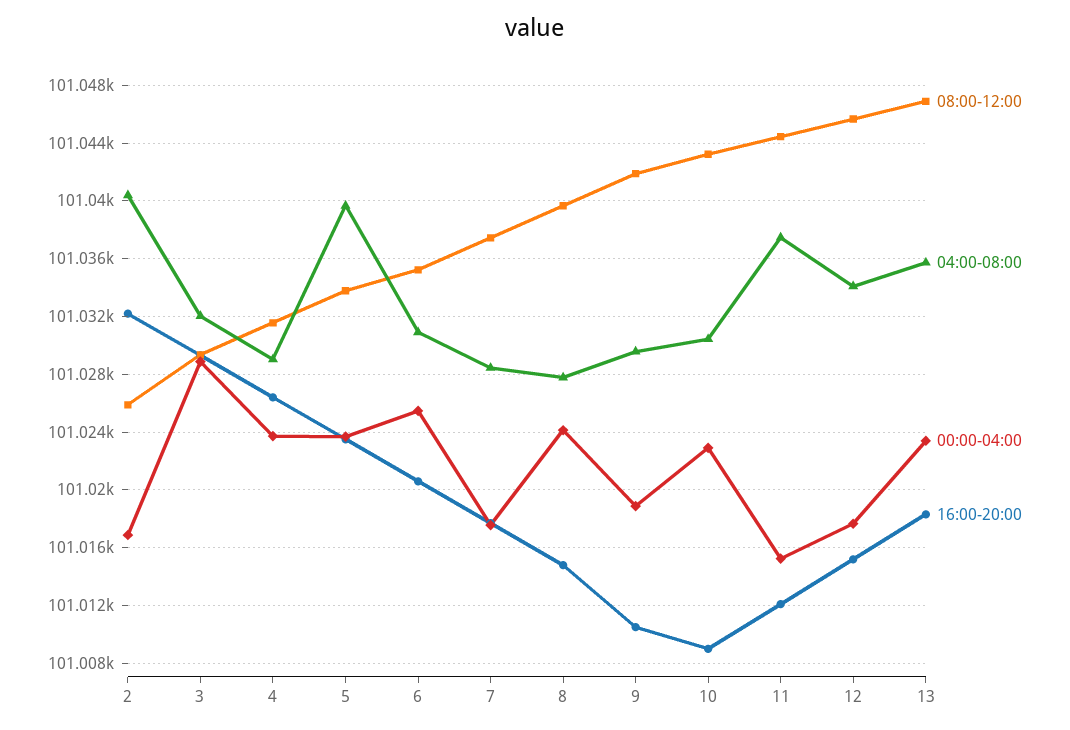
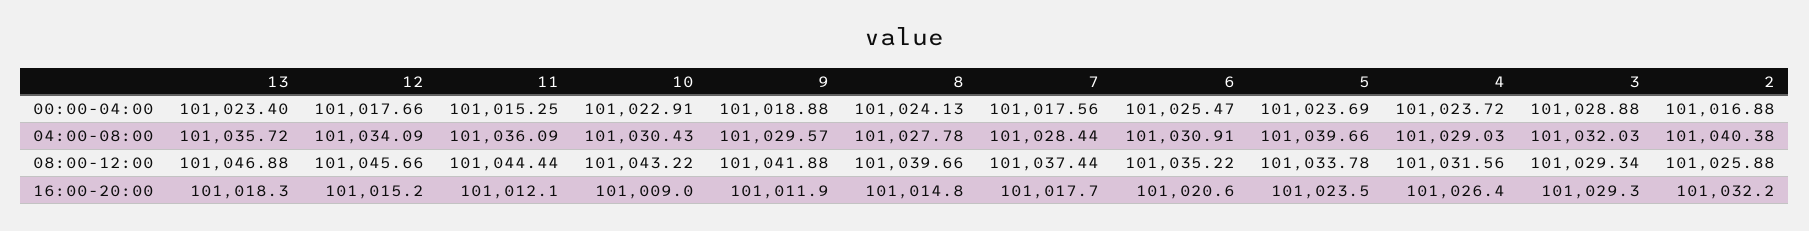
  {
    "08:00-12:00": {
      "2": 101025.88,
      "3": 101029.34,
      "4": 101031.56,
      "5": 101033.78,
      "6": 101035.22,
      "7": 101037.44,
      "8": 101039.66,
      "9": 101041.88,
      "10": 101043.22,
      "11": 101044.44,
      "12": 101045.66,
      "13": 101046.88
    },
    "04:00-08:00": {
      "2": 101040.38,
      "3": 101032.03,
      "4": 101029.03,
      "5": 101039.66,
      "6": 101030.91,
      "7": 101028.44,
      "8": 101027.78,
      "9": 101029.57,
      "10": 101030.43,
-     "11": 101037.5,
+     "11": 101036.09,
      "12": 101034.09,
      "13": 101035.72
    },
    "00:00-04:00": {
      "2": 101016.88,
      "3": 101028.88,
      "4": 101023.72,
      "5": 101023.69,
      "6": 101025.47,
      "7": 101017.56,
      "8": 101024.13,
      "9": 101018.88,
      "10": 101022.91,
      "11": 101015.25,
      "12": 101017.66,
      "13": 101023.4
    },
    "16:00-20:00": {
      "2": 101032.2,
      "3": 101029.3,
      "4": 101026.4,
      "5": 101023.5,
      "6": 101020.6,
      "7": 101017.7,
      "8": 101014.8,
-     "9": 101010.5,
+     "9": 101011.9,
      "10": 101009,
      "11": 101012.1,
      "12": 101015.2,
      "13": 101018.3
    }
  }

